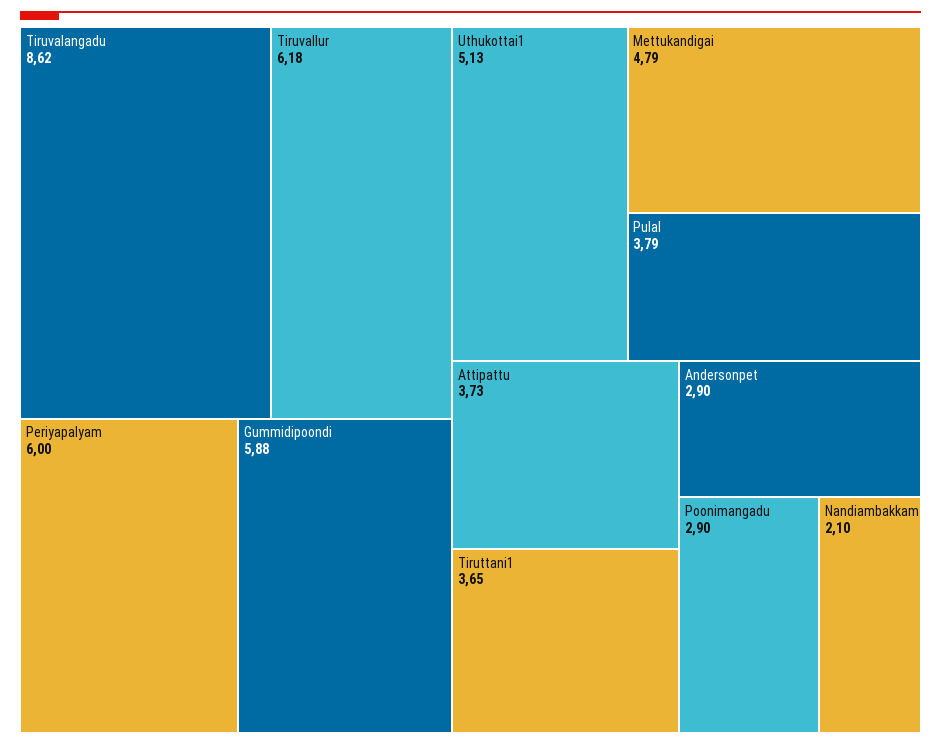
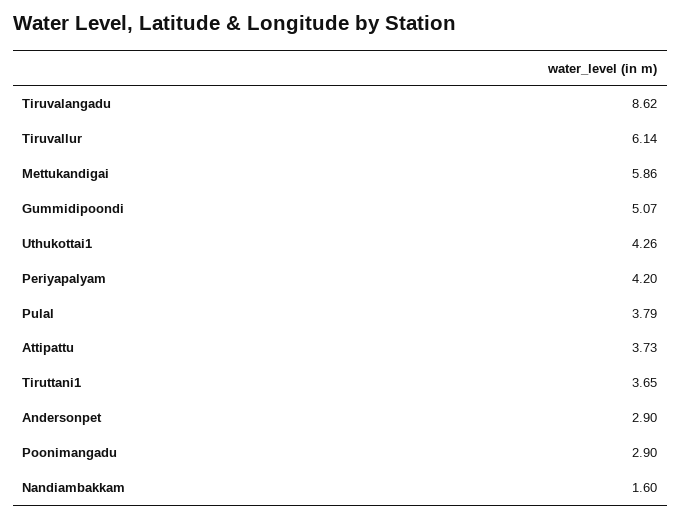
  {
    "Tiruvalangadu": 8.62,
-   "Tiruvallur": 6.18,
+   "Tiruvallur": 6.14,
-   "Periyapalyam": 6,
+   "Periyapalyam": 4.2,
-   "Gummidipoondi": 5.88,
+   "Gummidipoondi": 5.07,
-   "Uthukottai1": 5.13,
+   "Uthukottai1": 4.26,
-   "Mettukandigai": 4.79,
+   "Mettukandigai": 5.86,
    "Pulal": 3.79,
    "Attipattu": 3.73,
    "Tiruttani1": 3.65,
    "Andersonpet": 2.9,
    "Poonimangadu": 2.9,
-   "Nandiambakkam": 2.1
+   "Nandiambakkam": 1.6
  }

